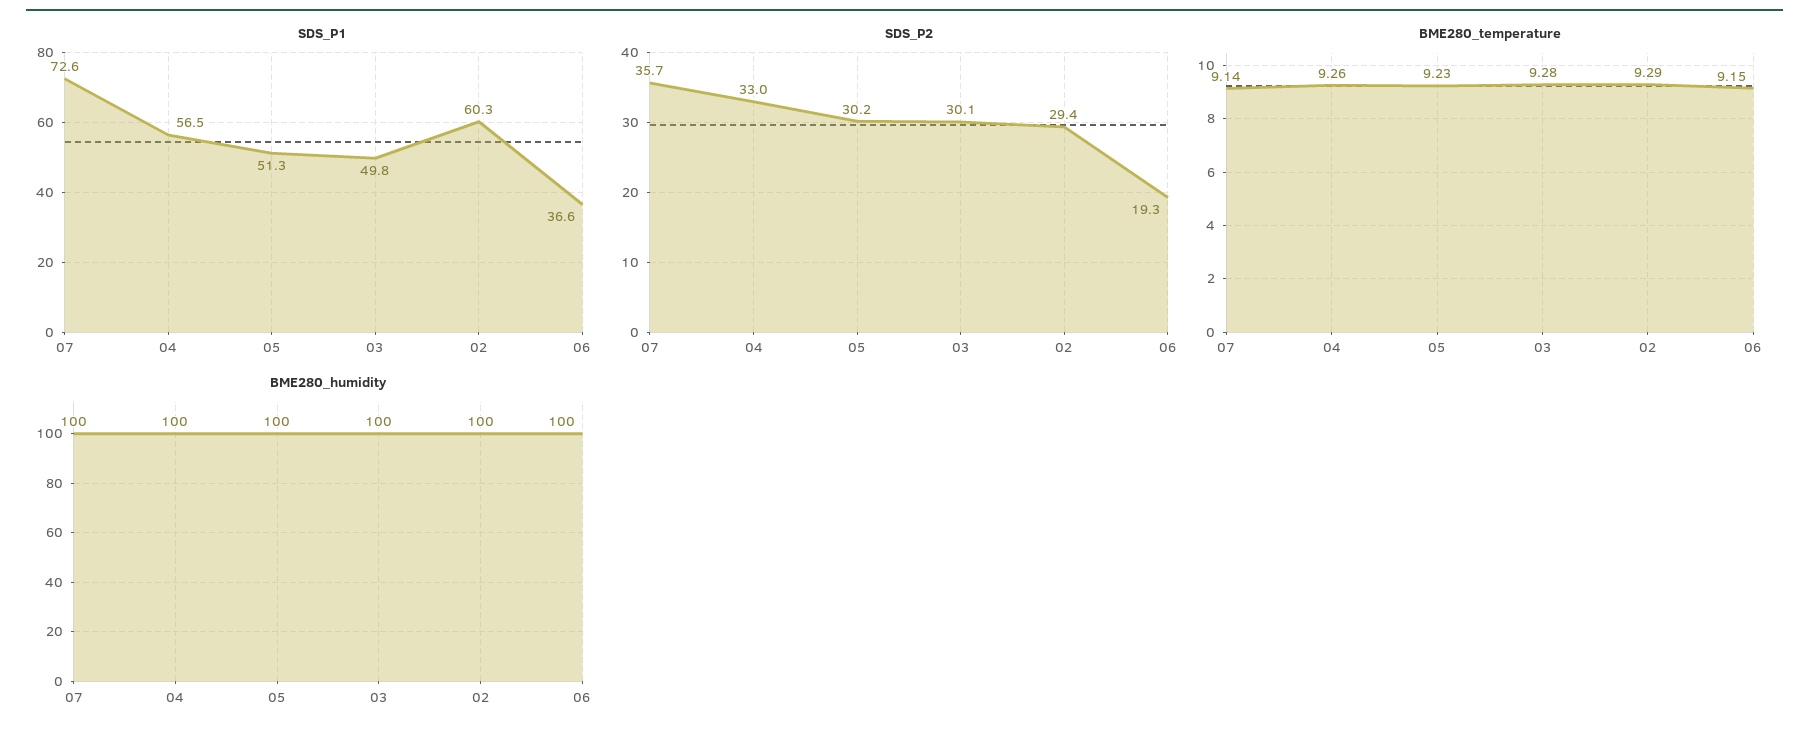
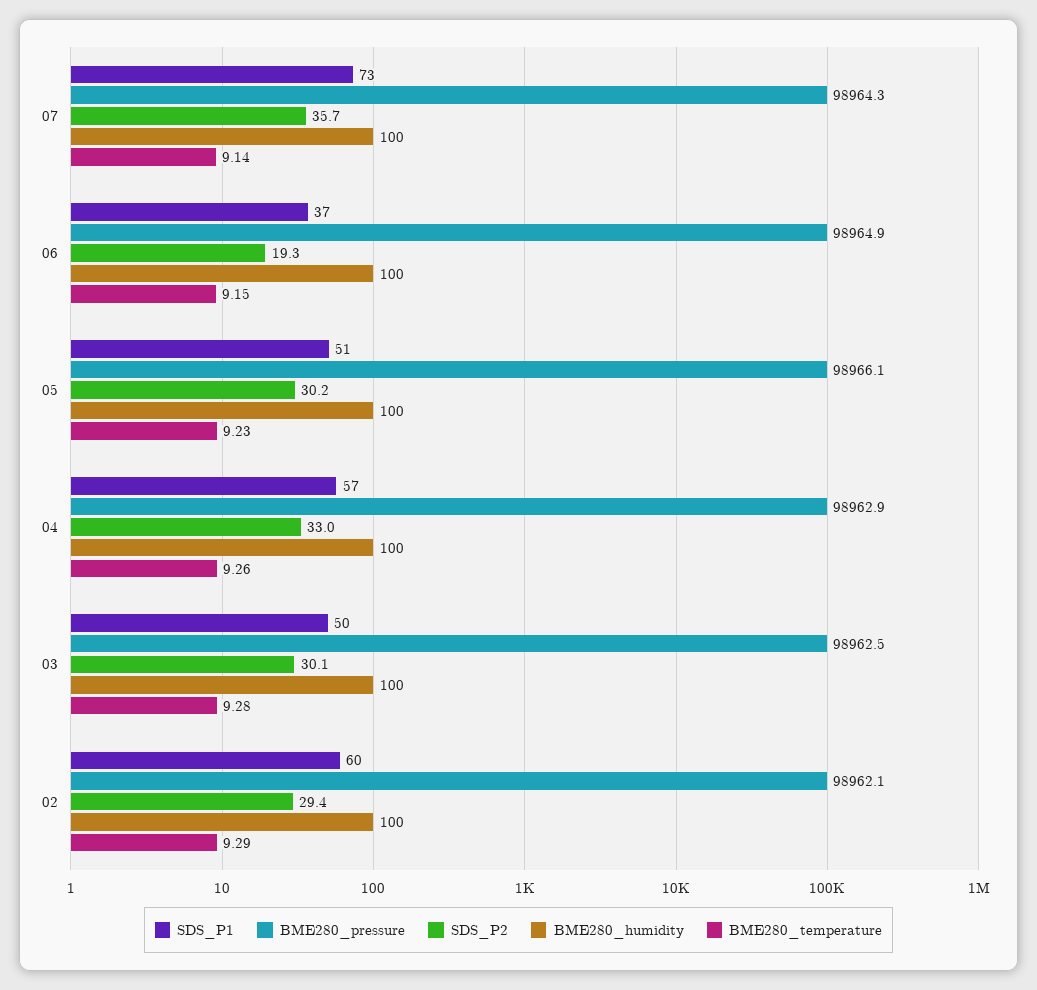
  {
    "SDS_P1": {
      "07": 72.6,
      "04": 56.5,
      "05": 51.3,
      "03": 49.8,
      "02": 60.3,
      "06": 36.6
    },
    "SDS_P2": {
      "07": 35.7,
      "04": 33,
      "05": 30.2,
      "03": 30.1,
      "02": 29.4,
      "06": 19.3
    },
    "BME280_temperature": {
      "07": 9.14,
      "04": 9.26,
      "05": 9.23,
      "03": 9.28,
      "02": 9.29,
      "06": 9.15
    },
    "BME280_humidity": {
      "07": 100,
      "04": 100,
      "05": 100,
      "03": 100,
      "02": 100,
      "06": 100
-   }
+   },
+   "BME280_pressure": {
+     "07": 98964.3,
+     "06": 98964.9,
+     "05": 98966.1,
+     "04": 98962.9,
+     "03": 98962.5,
+     "02": 98962.1
+   }
  }

